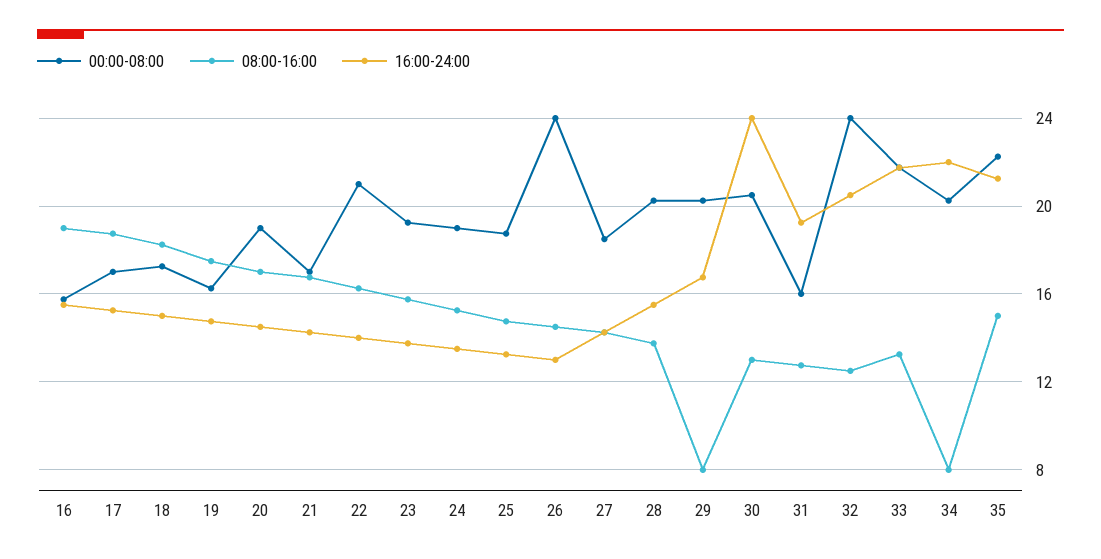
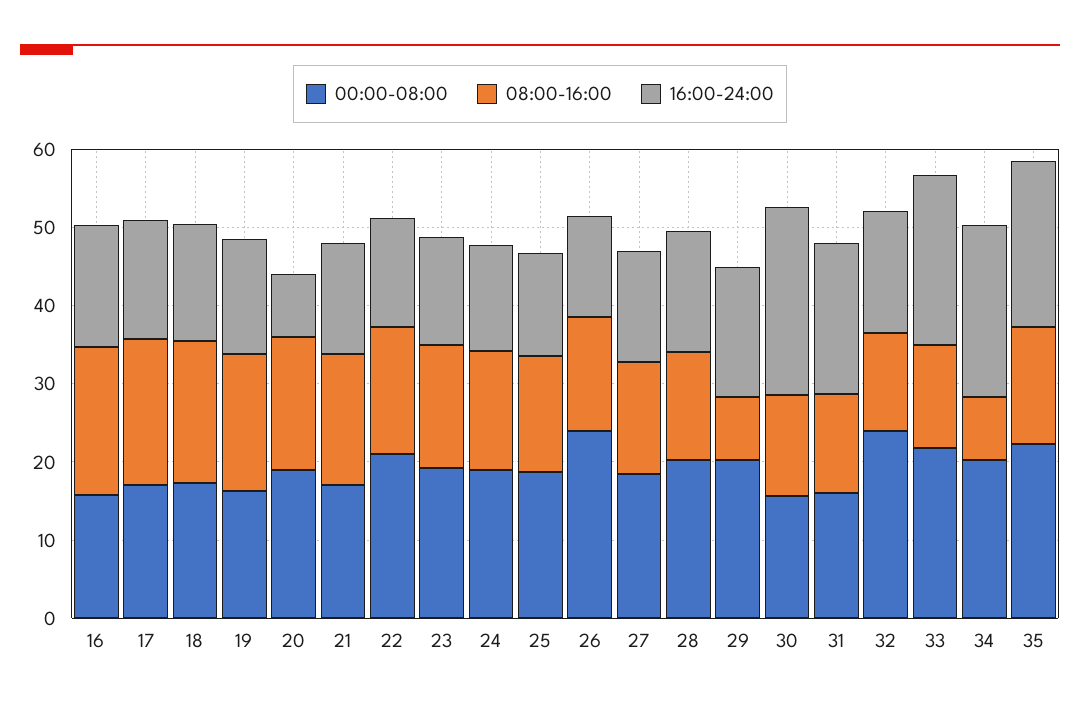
  {
    "00:00-08:00": {
      "16": 16,
      "17": 17,
      "18": 17.5,
      "19": 16.5,
      "20": 19,
      "21": 17,
      "22": 21,
      "23": 19.5,
      "24": 19,
      "25": 19,
      "26": 24,
      "27": 18.5,
      "28": 20.5,
      "29": 20.5,
-     "30": 20.5,
+     "30": 16,
      "31": 16,
      "32": 24,
      "33": 22,
      "34": 20.5,
      "35": 22.5
    },
    "08:00-16:00": {
      "16": 19,
      "17": 19,
      "18": 18.5,
      "19": 17.5,
      "20": 17,
      "21": 17,
      "22": 16.5,
      "23": 16,
      "24": 15.5,
      "25": 15,
      "26": 14.5,
      "27": 14.5,
      "28": 14,
      "29": 8,
      "30": 13,
      "31": 13,
      "32": 12.5,
      "33": 13.5,
      "34": 8,
      "35": 15
    },
    "16:00-24:00": {
      "16": 15.5,
      "17": 15.5,
      "18": 15,
      "19": 15,
-     "20": 14.5,
+     "20": 8,
      "21": 14.5,
      "22": 14,
      "23": 14,
      "24": 13.5,
      "25": 13.5,
      "26": 13,
      "27": 14.5,
      "28": 15.5,
      "29": 17,
      "30": 24,
      "31": 19.5,
-     "32": 20.5,
+     "32": 16,
      "33": 22,
      "34": 22,
      "35": 21.5
    }
  }

